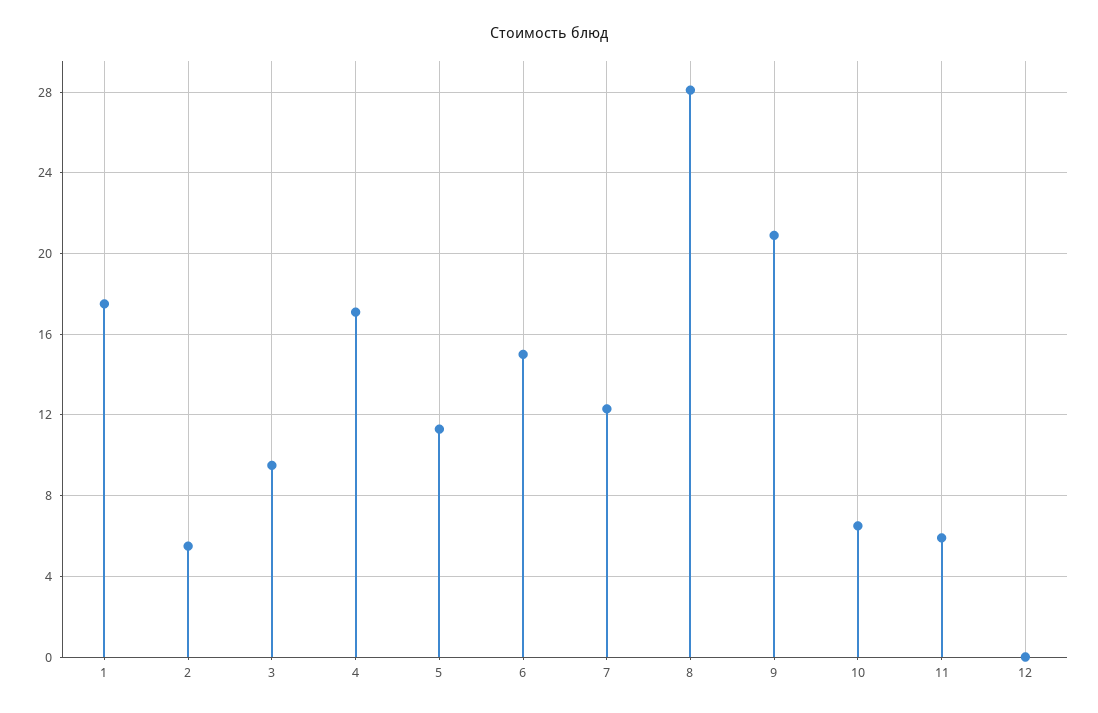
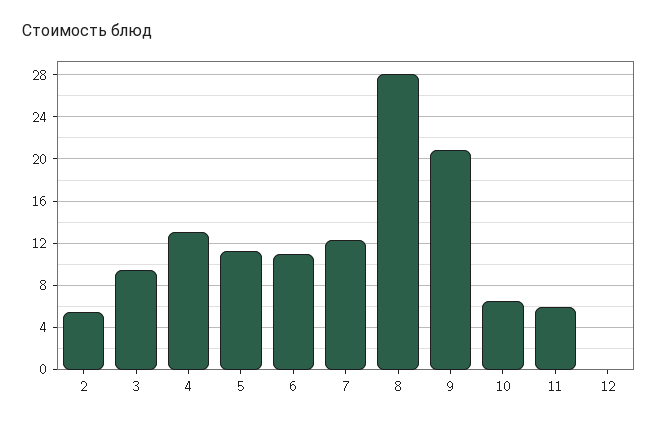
  {
-   "1": 17.5,
    "2": 5.5,
    "3": 9.5,
-   "4": 17,
+   "4": 13,
    "5": 11.5,
-   "6": 15,
+   "6": 11,
    "7": 12.5,
    "8": 28,
    "9": 21,
    "10": 6.5,
    "11": 6,
    "12": 0
  }

